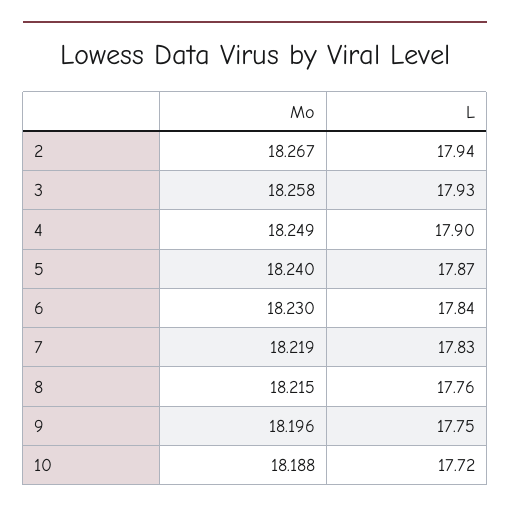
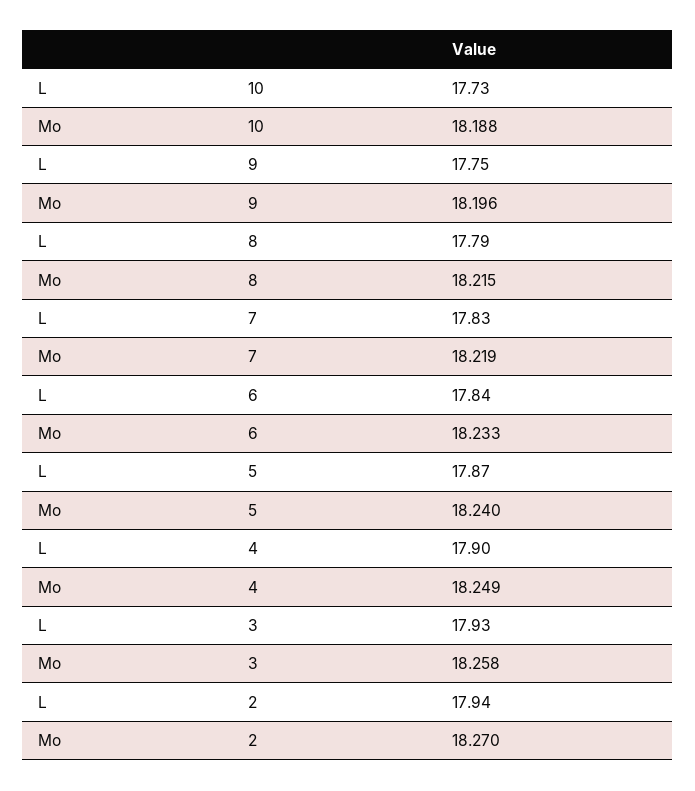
  {
    "Mo": {
-     "2": 18.267,
+     "2": 18.27,
      "3": 18.258,
      "4": 18.249,
      "5": 18.24,
-     "6": 18.23,
+     "6": 18.233,
      "7": 18.219,
      "8": 18.215,
      "9": 18.196,
      "10": 18.188
    },
    "L": {
      "2": 17.94,
      "3": 17.93,
      "4": 17.9,
      "5": 17.87,
      "6": 17.84,
      "7": 17.83,
-     "8": 17.76,
+     "8": 17.79,
      "9": 17.75,
-     "10": 17.72
+     "10": 17.73
    }
  }

